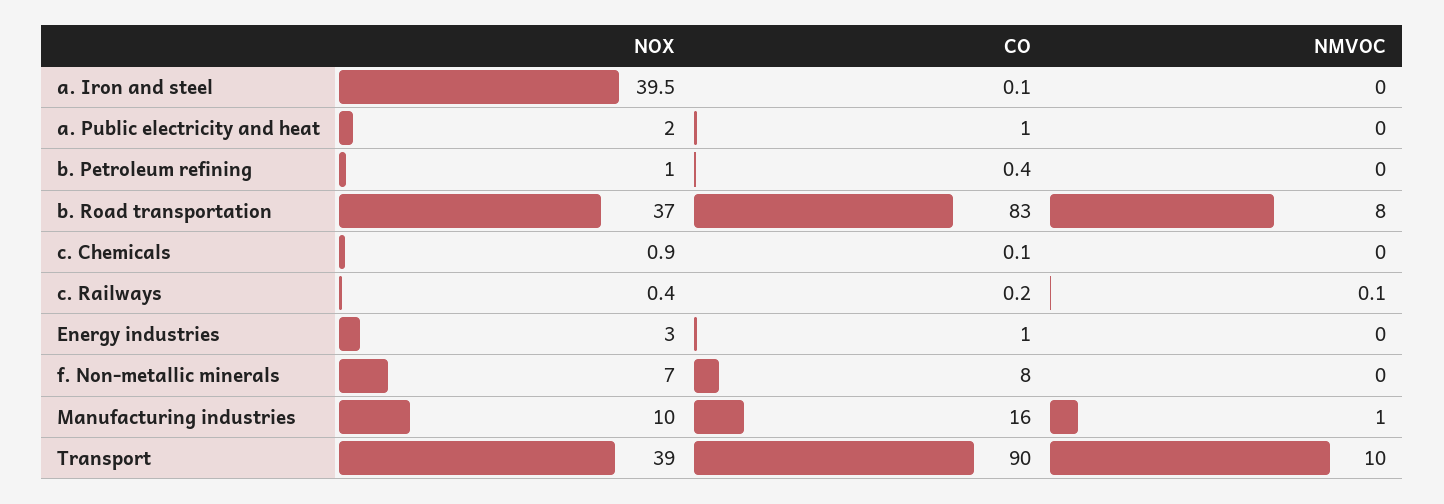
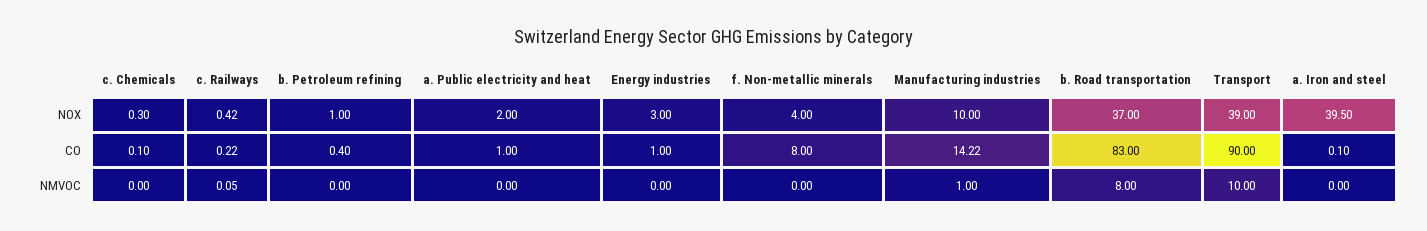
  {
    "NOX": {
      "a. Iron and steel": 39.5,
      "a. Public electricity and heat": 2,
      "b. Petroleum refining": 1,
      "b. Road transportation": 37,
-     "c. Chemicals": 0.9,
+     "c. Chemicals": 0.3,
      "c. Railways": 0.42,
      "Energy industries": 3,
-     "f. Non-metallic minerals": 7,
+     "f. Non-metallic minerals": 4,
      "Manufacturing industries": 10,
      "Transport": 39
    },
    "CO": {
      "a. Iron and steel": 0.1,
      "a. Public electricity and heat": 1,
      "b. Petroleum refining": 0.4,
      "b. Road transportation": 83,
      "c. Chemicals": 0.1,
      "c. Railways": 0.22,
      "Energy industries": 1,
      "f. Non-metallic minerals": 8,
-     "Manufacturing industries": 16,
+     "Manufacturing industries": 14.22,
      "Transport": 90
    },
    "NMVOC": {
      "a. Iron and steel": 0,
      "a. Public electricity and heat": 0,
      "b. Petroleum refining": 0,
      "b. Road transportation": 8,
      "c. Chemicals": 0,
      "c. Railways": 0.05,
      "Energy industries": 0,
      "f. Non-metallic minerals": 0,
      "Manufacturing industries": 1,
      "Transport": 10
    }
  }

